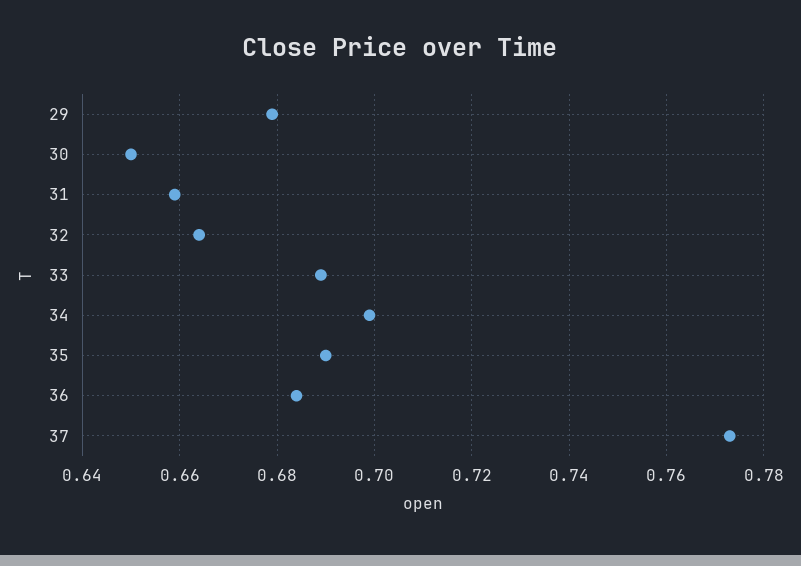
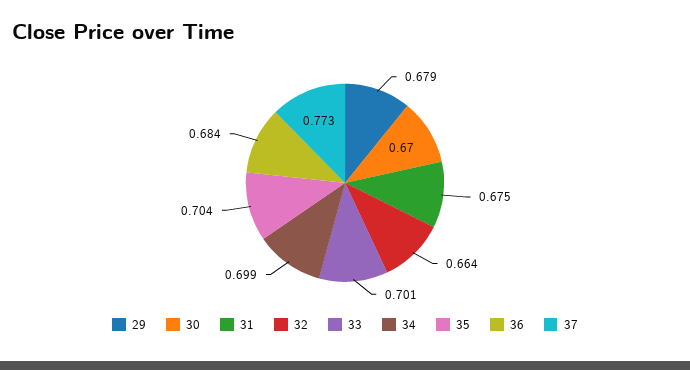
  {
    "29": 0.679,
-   "30": 0.65,
+   "30": 0.67,
-   "31": 0.66,
+   "31": 0.675,
    "32": 0.664,
-   "33": 0.69,
+   "33": 0.701,
    "34": 0.699,
-   "35": 0.69,
+   "35": 0.704,
    "36": 0.684,
    "37": 0.773
  }

